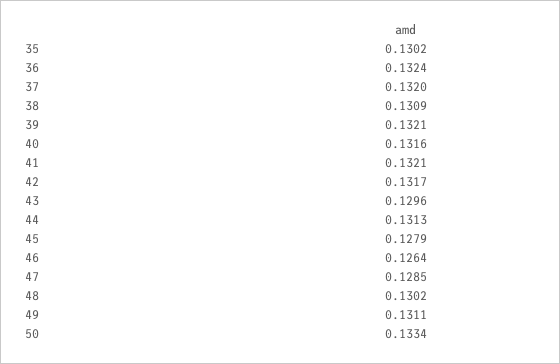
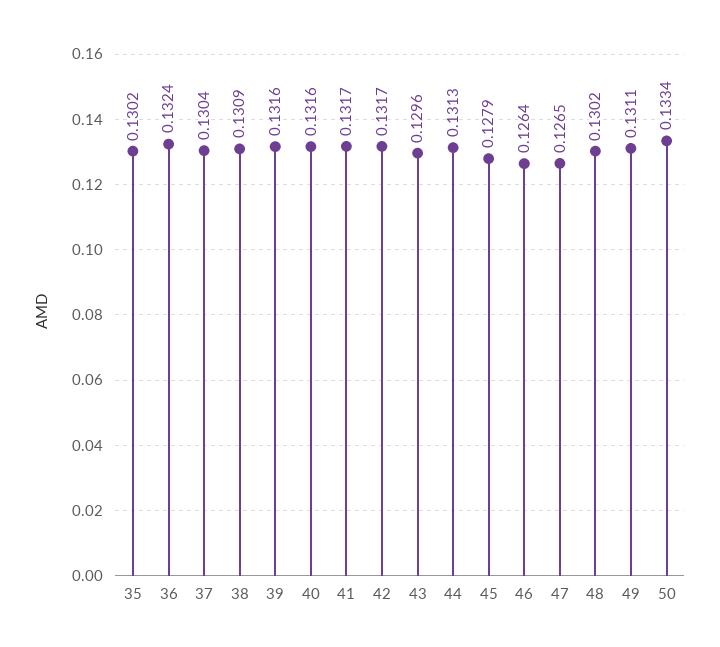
  {
    "35": 0.1302,
    "36": 0.1324,
-   "37": 0.132,
+   "37": 0.1304,
    "38": 0.1309,
-   "39": 0.1321,
+   "39": 0.1316,
    "40": 0.1316,
-   "41": 0.1321,
+   "41": 0.1317,
    "42": 0.1317,
    "43": 0.1296,
    "44": 0.1313,
    "45": 0.1279,
    "46": 0.1264,
-   "47": 0.1285,
+   "47": 0.1265,
    "48": 0.1302,
    "49": 0.1311,
    "50": 0.1334
  }

